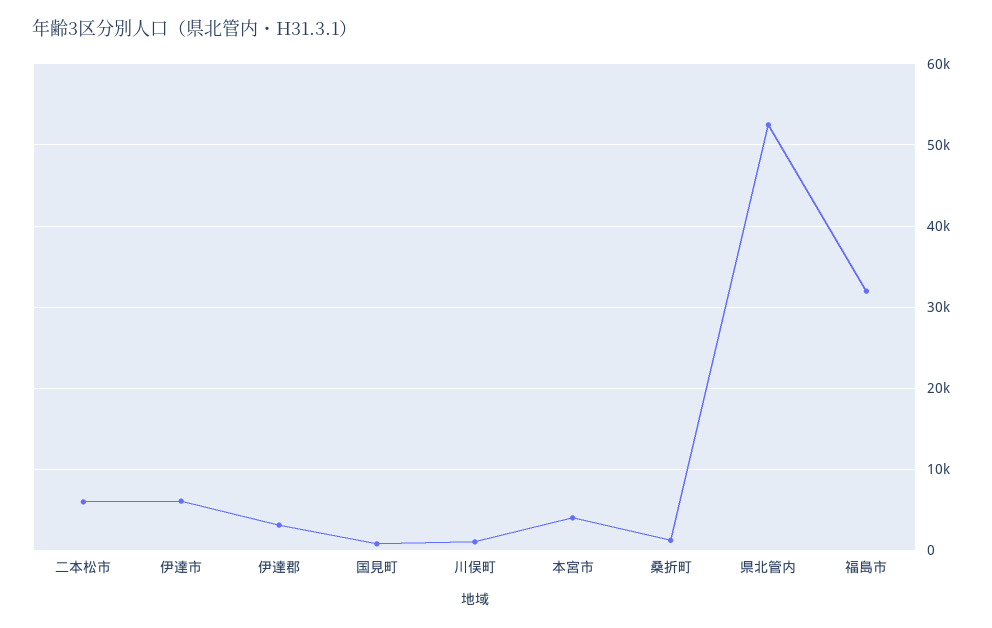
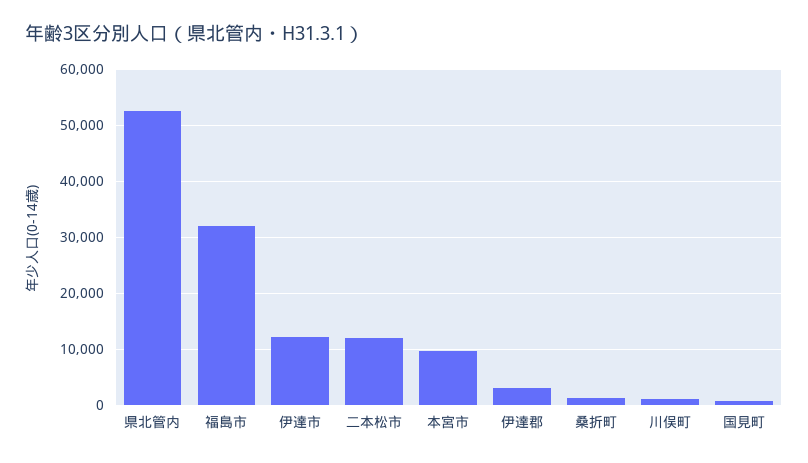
  {
-   "二本松市": 6000,
+   "二本松市": 12000,
-   "伊達市": 6000,
+   "伊達市": 12000,
    "伊達郡": 3000,
    "国見町": 1000,
    "川俣町": 1000,
-   "本宮市": 4000,
+   "本宮市": 10000,
    "桑折町": 1000,
    "県北管内": 52000,
    "福島市": 32000
  }

